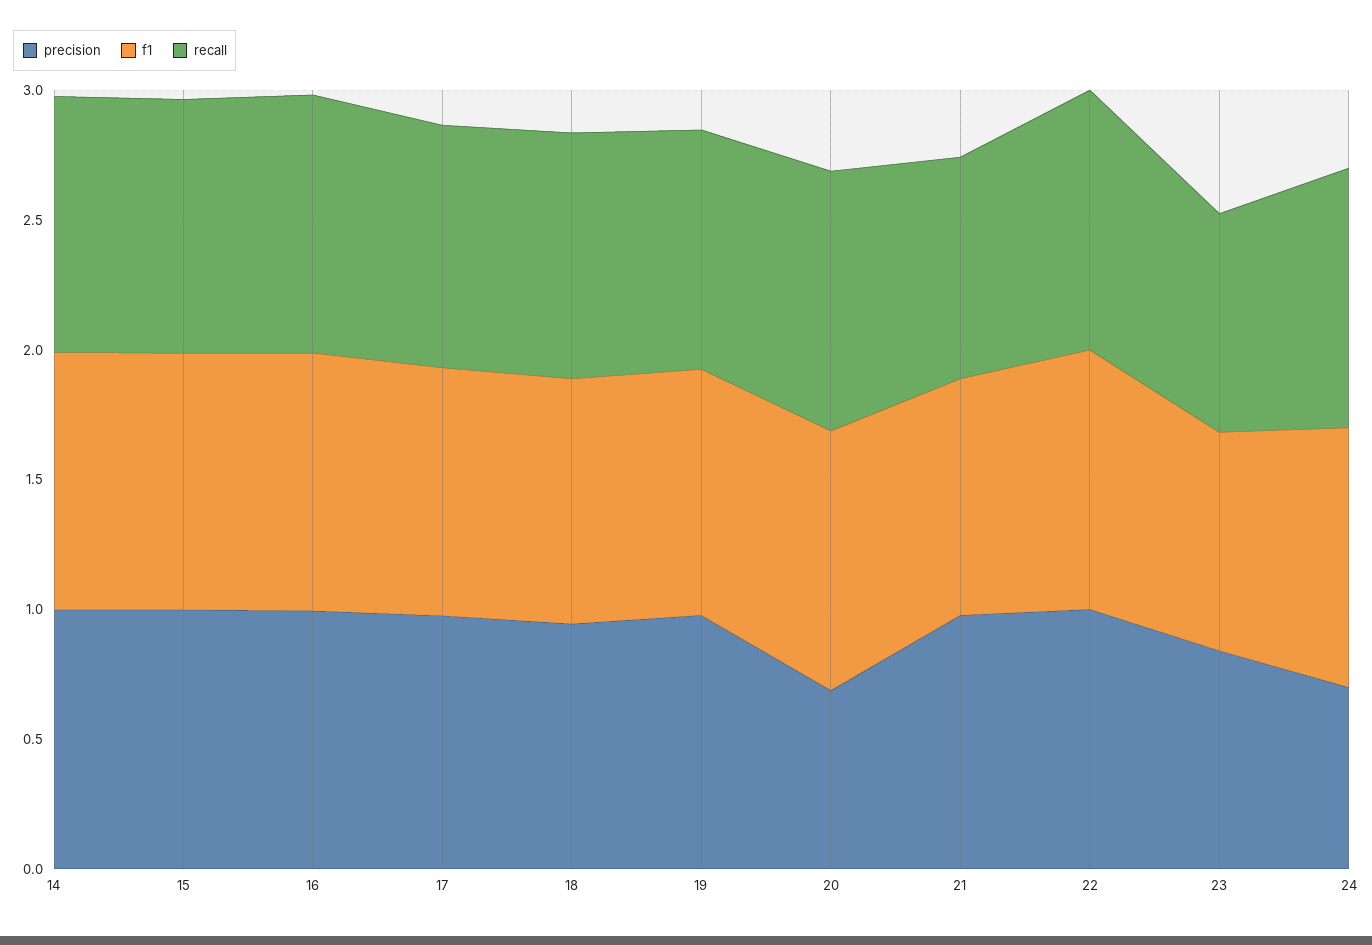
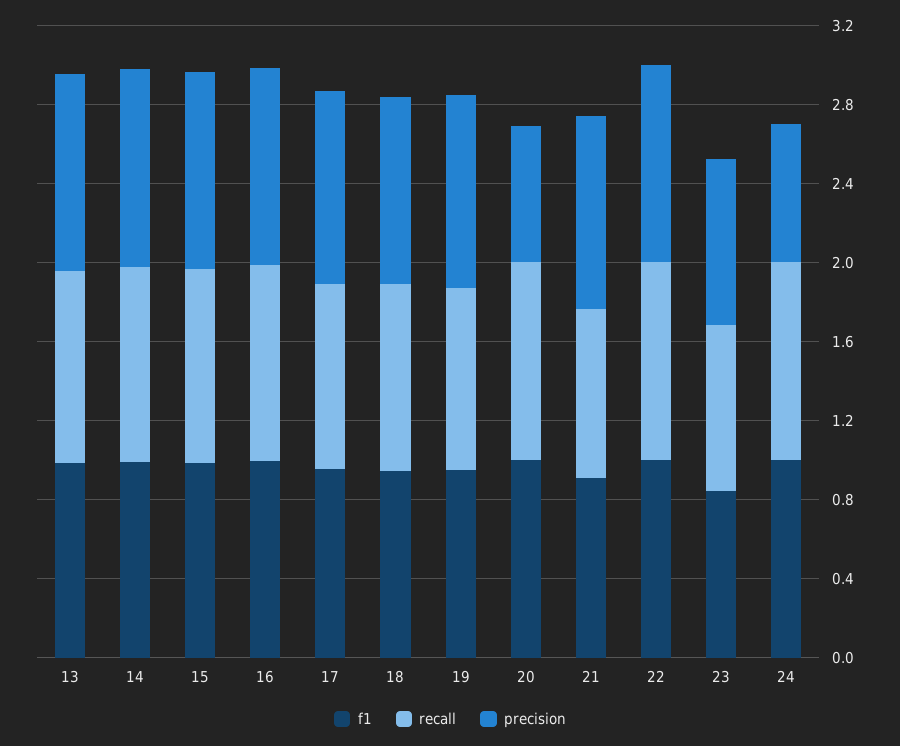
  {
    "precision": {
      "14": 1,
      "15": 1,
      "16": 1,
      "17": 1,
      "18": 0.9,
      "19": 1,
      "20": 0.7,
      "21": 1,
      "22": 1,
      "23": 0.8,
-     "24": 0.7
+     "24": 0.7,
+     "13": 1
    },
    "f1": {
      "14": 1,
      "15": 1,
      "16": 1,
      "17": 1,
      "18": 0.9,
      "19": 0.9,
      "20": 1,
      "21": 0.9,
      "22": 1,
      "23": 0.8,
-     "24": 1
+     "24": 1,
+     "13": 1
    },
    "recall": {
      "14": 1,
      "15": 1,
      "16": 1,
      "17": 0.9,
      "18": 0.9,
      "19": 0.9,
      "20": 1,
      "21": 0.9,
      "22": 1,
      "23": 0.8,
-     "24": 1
+     "24": 1,
+     "13": 1
    }
  }

